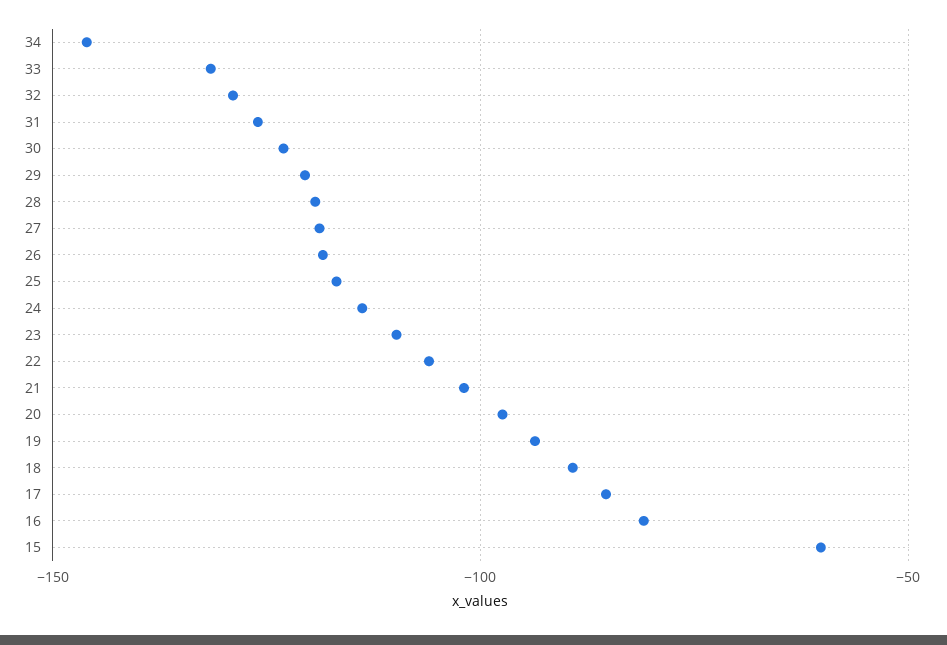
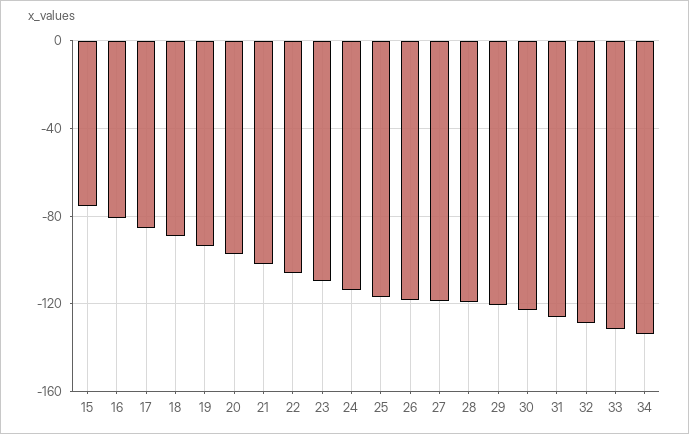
  {
-   "34": -145,
+   "34": -135,
    "33": -130,
    "32": -130,
    "31": -125,
    "30": -125,
    "29": -120,
    "28": -120,
    "27": -120,
    "26": -120,
    "25": -115,
    "24": -115,
    "23": -110,
    "22": -105,
    "21": -100,
    "20": -95,
    "19": -95,
    "18": -90,
    "17": -85,
    "16": -80,
-   "15": -60
+   "15": -75
  }

